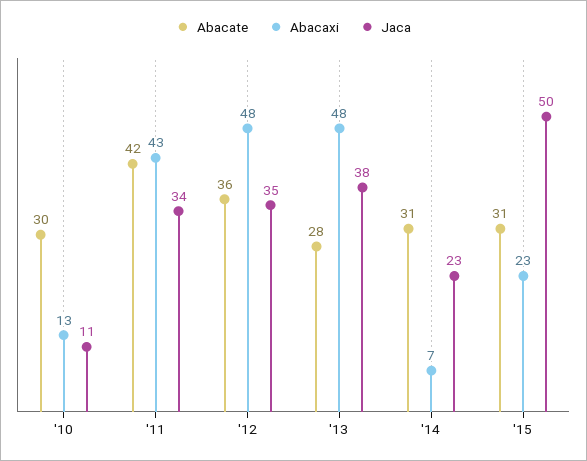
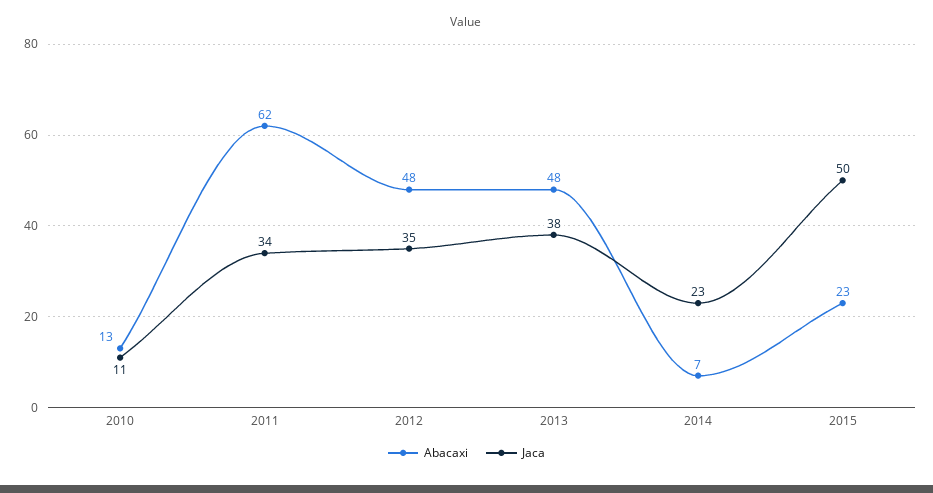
  {
-   "Abacate": {
-     "'10": 30,
-     "'11": 42,
-     "'12": 36,
-     "'13": 28,
-     "'14": 31,
-     "'15": 31
-   },
    "Abacaxi": {
      "'10": 13,
-     "'11": 43,
+     "'11": 62,
      "'12": 48,
      "'13": 48,
      "'14": 7,
      "'15": 23
    },
    "Jaca": {
      "'10": 11,
      "'11": 34,
      "'12": 35,
      "'13": 38,
      "'14": 23,
      "'15": 50
    }
  }

